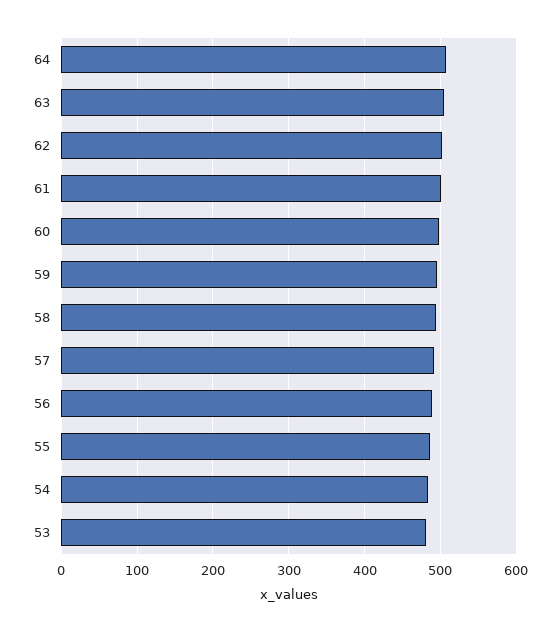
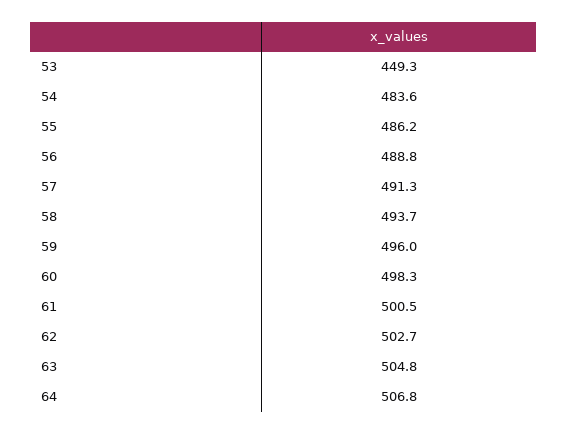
  {
    "64": 506.8,
    "63": 504.8,
    "62": 502.7,
    "61": 500.5,
    "60": 498.3,
    "59": 496,
    "58": 493.7,
    "57": 491.3,
    "56": 488.8,
    "55": 486.2,
    "54": 483.6,
-   "53": 480
+   "53": 449.3
  }

